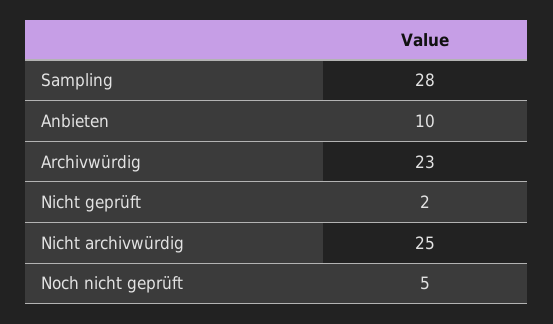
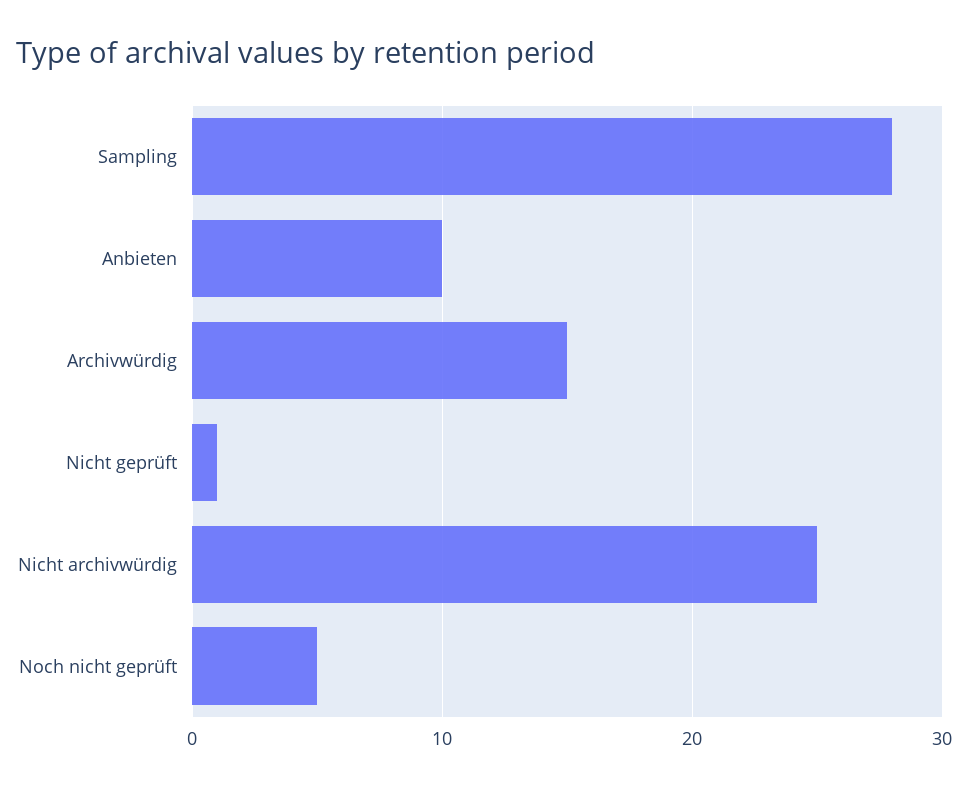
  {
    "Sampling": 28,
    "Anbieten": 10,
-   "Archivwürdig": 23,
+   "Archivwürdig": 15,
-   "Nicht geprüft": 2,
+   "Nicht geprüft": 1,
    "Nicht archivwürdig": 25,
    "Noch nicht geprüft": 5
  }

